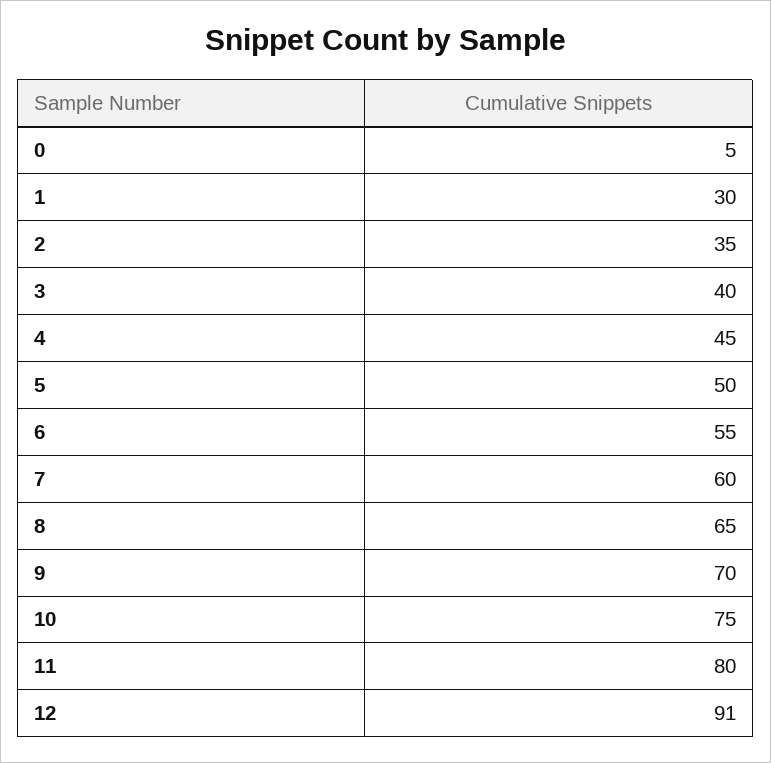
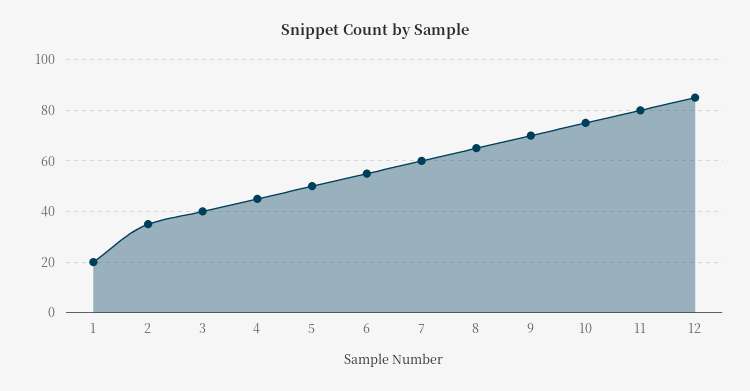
  {
-   "0": 5,
-   "1": 30,
+   "1": 20,
    "2": 35,
    "3": 40,
    "4": 45,
    "5": 50,
    "6": 55,
    "7": 60,
    "8": 65,
    "9": 70,
    "10": 75,
    "11": 80,
-   "12": 91
+   "12": 85
  }

